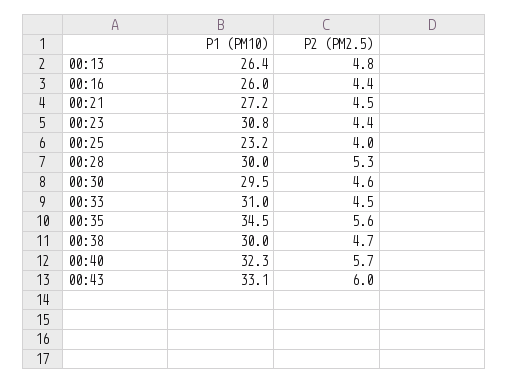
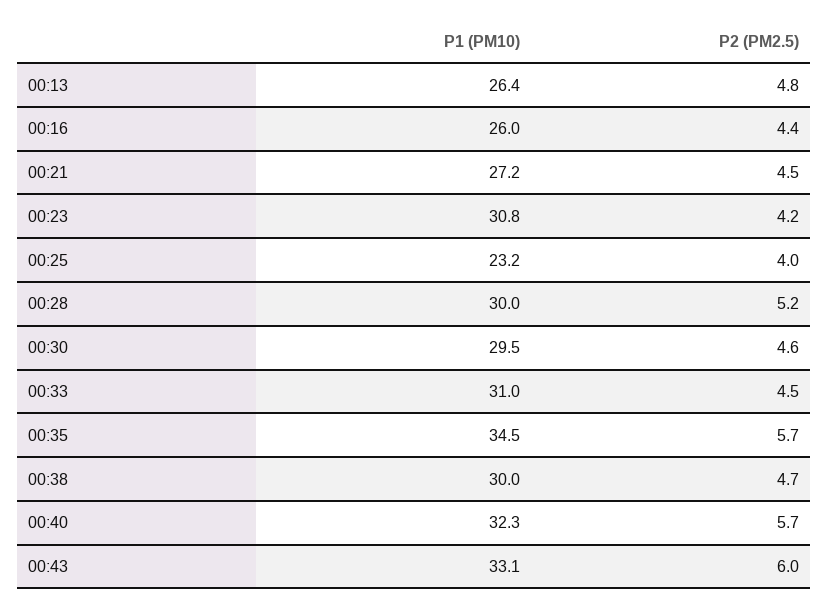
  {
    "P1 (PM10)": {
      "00:13": 26.4,
      "00:16": 26,
      "00:21": 27.2,
      "00:23": 30.8,
      "00:25": 23.2,
      "00:28": 30,
      "00:30": 29.5,
      "00:33": 31,
      "00:35": 34.5,
      "00:38": 30,
      "00:40": 32.3,
      "00:43": 33.1
    },
    "P2 (PM2.5)": {
      "00:13": 4.8,
      "00:16": 4.4,
      "00:21": 4.5,
-     "00:23": 4.4,
+     "00:23": 4.2,
      "00:25": 4,
-     "00:28": 5.3,
+     "00:28": 5.2,
      "00:30": 4.6,
      "00:33": 4.5,
-     "00:35": 5.6,
+     "00:35": 5.7,
      "00:38": 4.7,
      "00:40": 5.7,
      "00:43": 6
    }
  }

